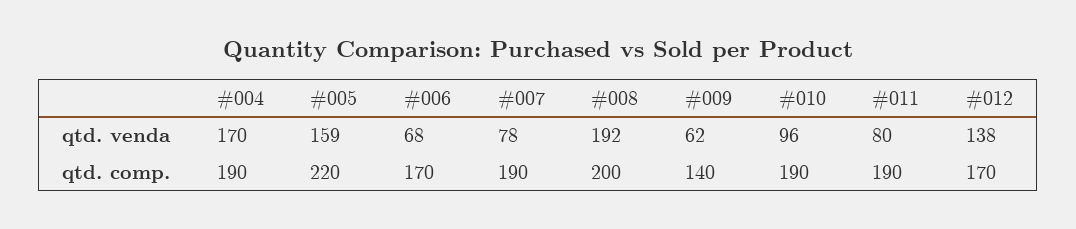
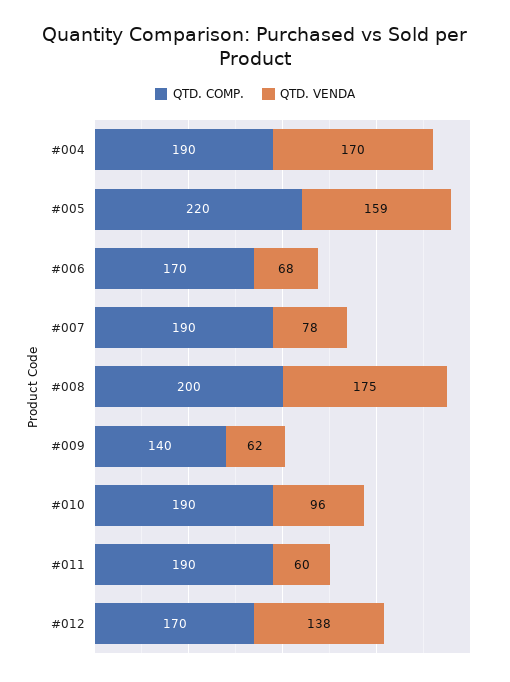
  {
    "qtd. venda": {
      "#004": 170,
      "#005": 159,
      "#006": 68,
      "#007": 78,
-     "#008": 192,
+     "#008": 175,
      "#009": 62,
      "#010": 96,
-     "#011": 80,
+     "#011": 60,
      "#012": 138
    },
    "qtd. comp.": {
      "#004": 190,
      "#005": 220,
      "#006": 170,
      "#007": 190,
      "#008": 200,
      "#009": 140,
      "#010": 190,
      "#011": 190,
      "#012": 170
    }
  }

